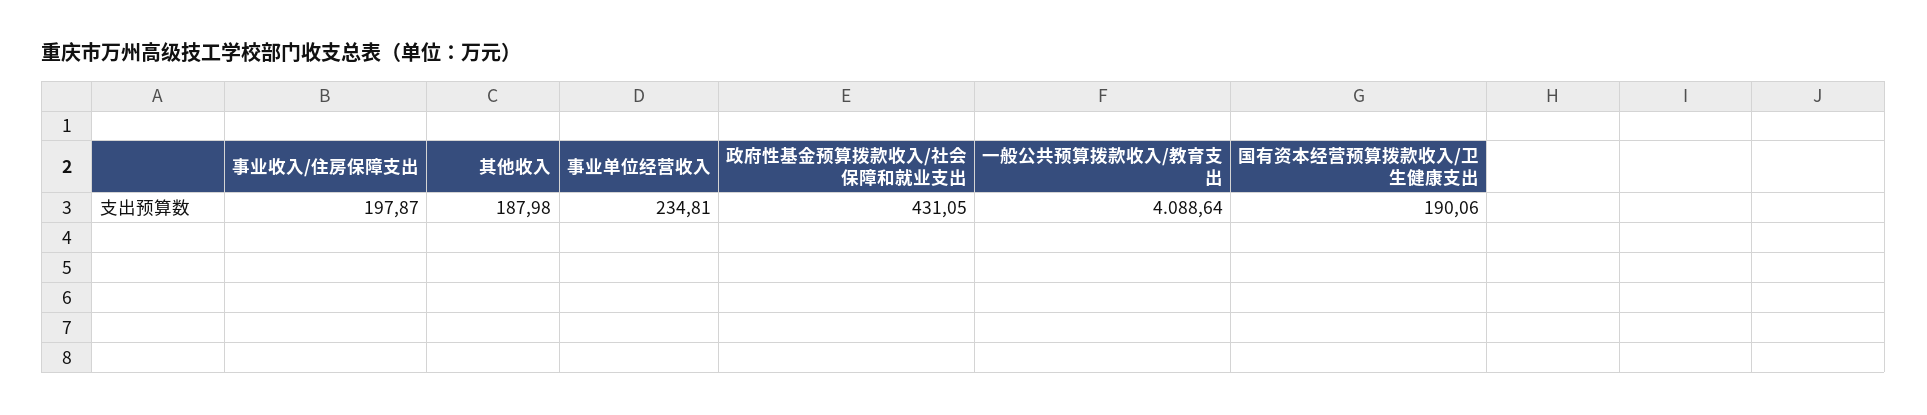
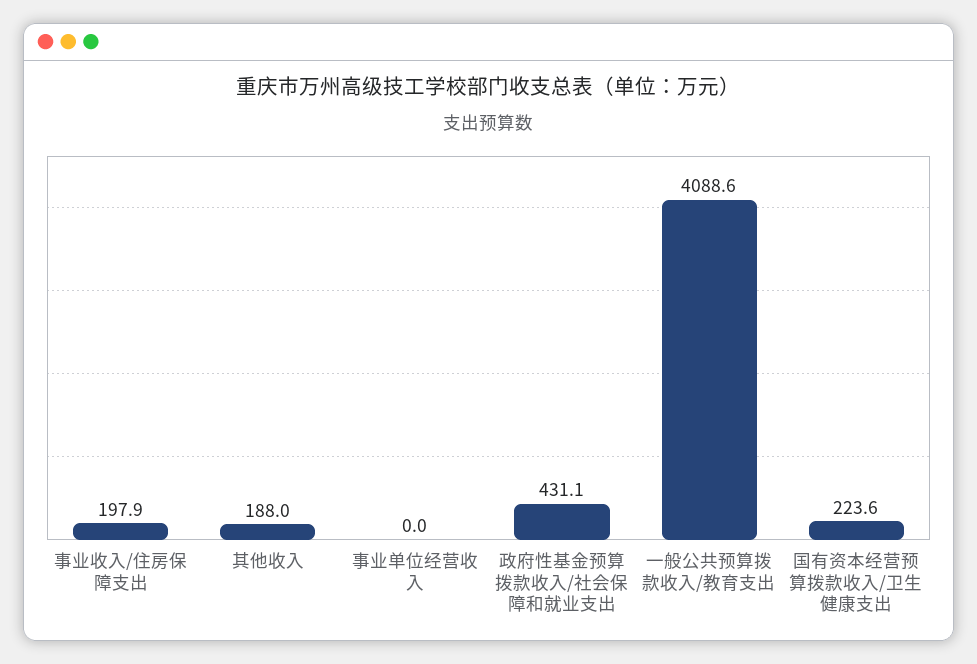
  {
    "事业收入/住房保障支出": 197.87,
    "其他收入": 187.98,
-   "事业单位经营收入": 234.81,
+   "事业单位经营收入": 0,
    "政府性基金预算拨款收入/社会保障和就业支出": 431.05,
    "一般公共预算拨款收入/教育支出": 4088.64,
-   "国有资本经营预算拨款收入/卫生健康支出": 190.06
+   "国有资本经营预算拨款收入/卫生健康支出": 223.6
  }

